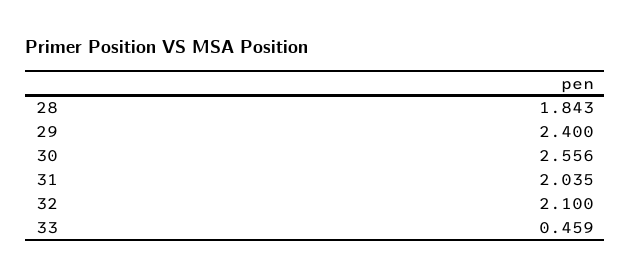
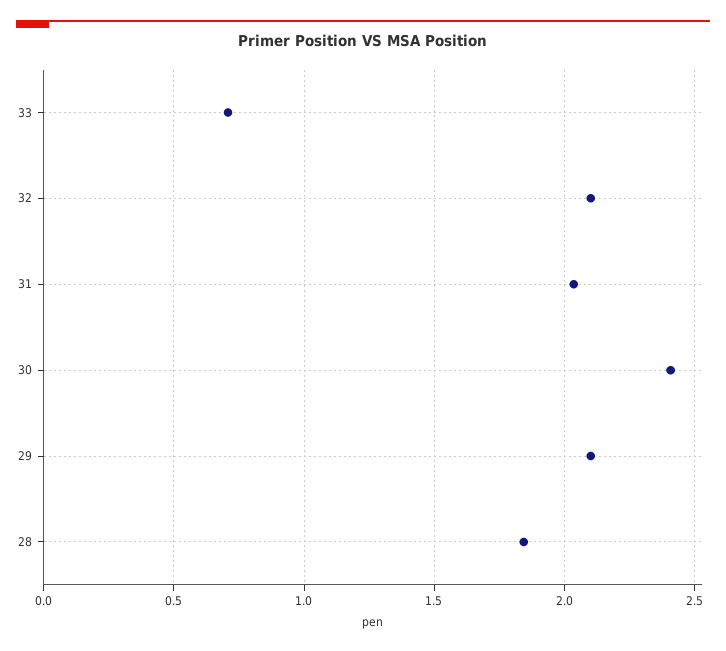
  {
    "28": 1.843,
-   "29": 2.4,
+   "29": 2.1,
-   "30": 2.556,
+   "30": 2.4,
    "31": 2.035,
    "32": 2.1,
-   "33": 0.459
+   "33": 0.7
  }

